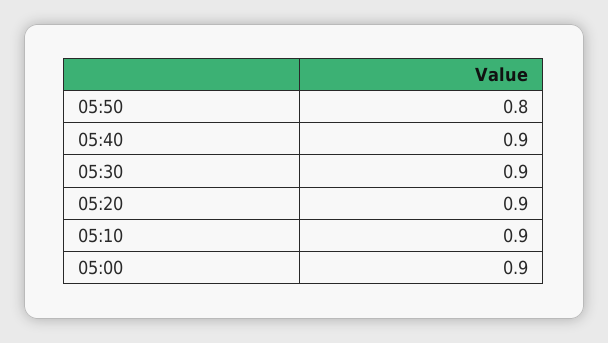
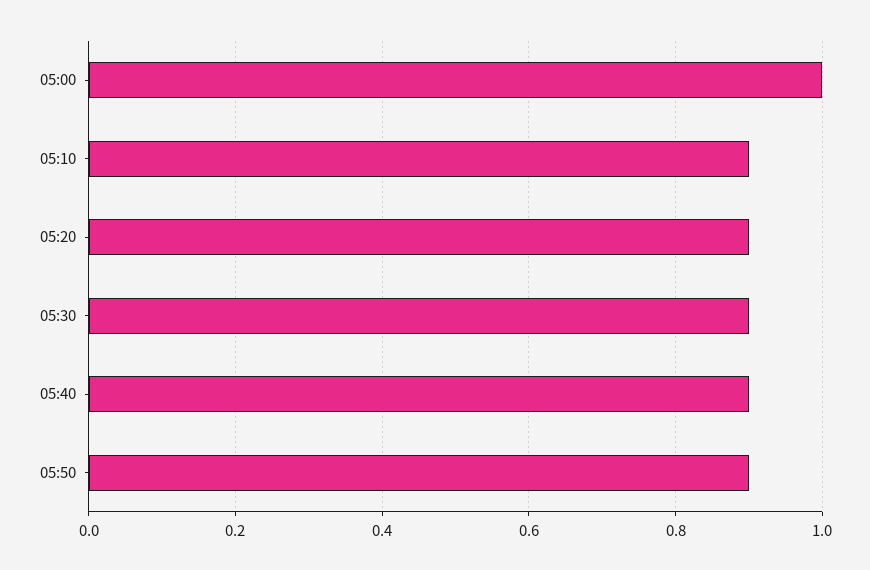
  {
-   "05:50": 0.8,
+   "05:50": 0.9,
    "05:40": 0.9,
    "05:30": 0.9,
    "05:20": 0.9,
    "05:10": 0.9,
-   "05:00": 0.9
+   "05:00": 1
  }

